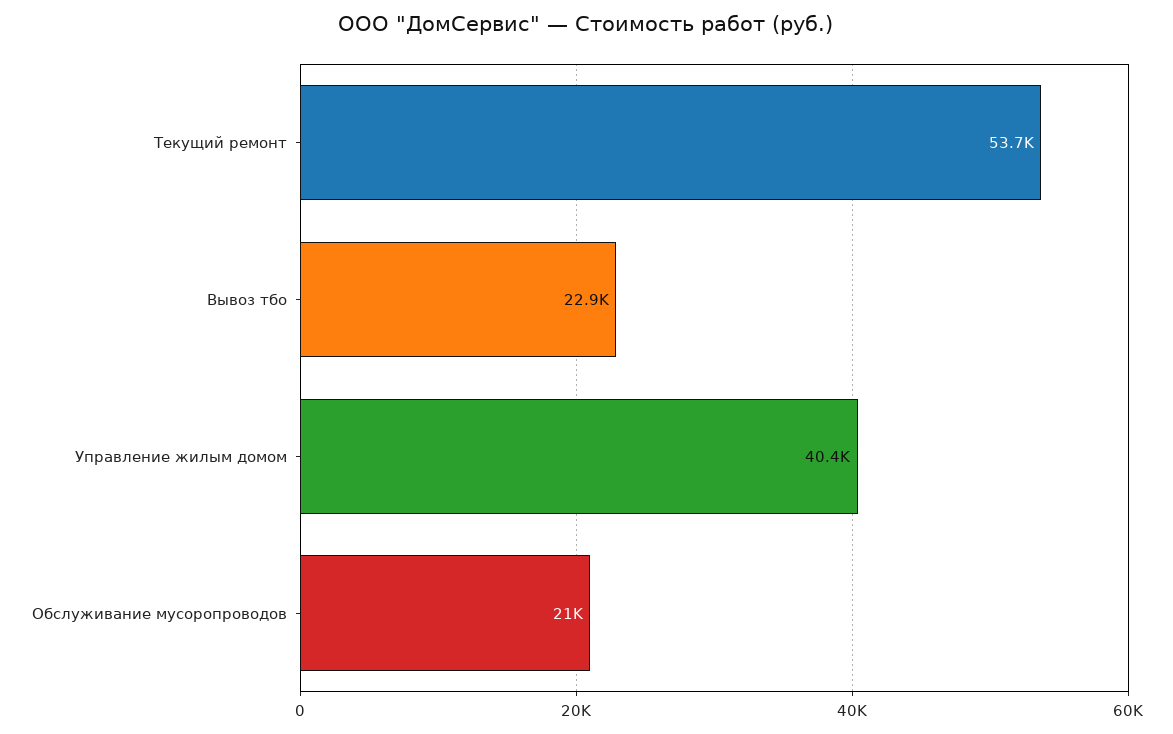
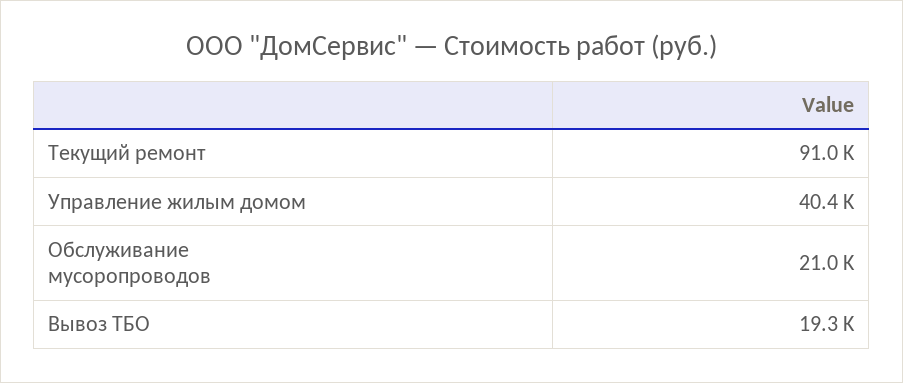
  {
-   "Текущий ремонт": 53700,
+   "Текущий ремонт": 91000,
-   "Вывоз тбо": 22900,
+   "Вывоз тбо": 19300,
    "Управление жилым домом": 40400,
    "Обслуживание мусоропроводов": 21000
  }

